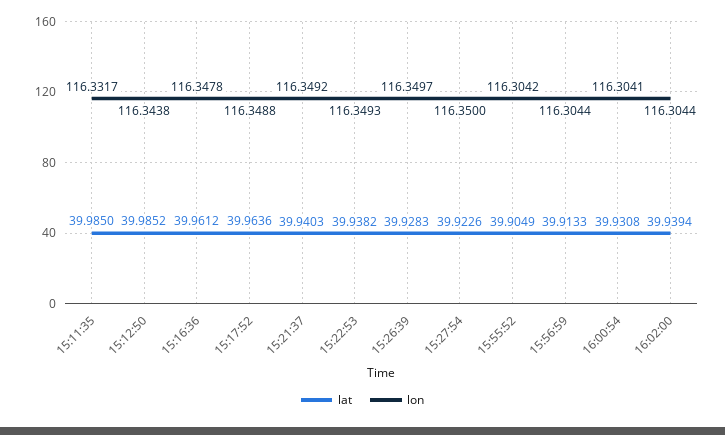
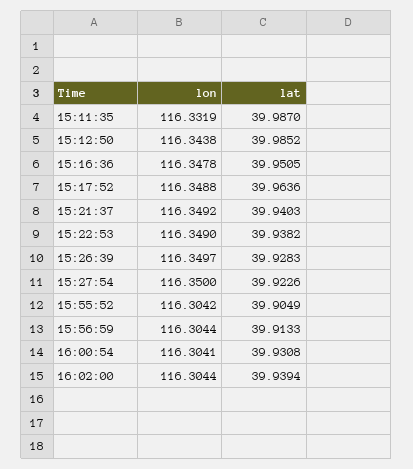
  {
    "lat": {
-     "15:11:35": 39.985,
+     "15:11:35": 39.987,
      "15:12:50": 39.9852,
-     "15:16:36": 39.9612,
+     "15:16:36": 39.9505,
      "15:17:52": 39.9636,
      "15:21:37": 39.9403,
      "15:22:53": 39.9382,
      "15:26:39": 39.9283,
      "15:27:54": 39.9226,
      "15:55:52": 39.9049,
      "15:56:59": 39.9133,
      "16:00:54": 39.9308,
      "16:02:00": 39.9394
    },
    "lon": {
-     "15:11:35": 116.3317,
+     "15:11:35": 116.3319,
      "15:12:50": 116.3438,
      "15:16:36": 116.3478,
      "15:17:52": 116.3488,
      "15:21:37": 116.3492,
-     "15:22:53": 116.3493,
+     "15:22:53": 116.349,
      "15:26:39": 116.3497,
      "15:27:54": 116.35,
      "15:55:52": 116.3042,
      "15:56:59": 116.3044,
      "16:00:54": 116.3041,
      "16:02:00": 116.3044
    }
  }

